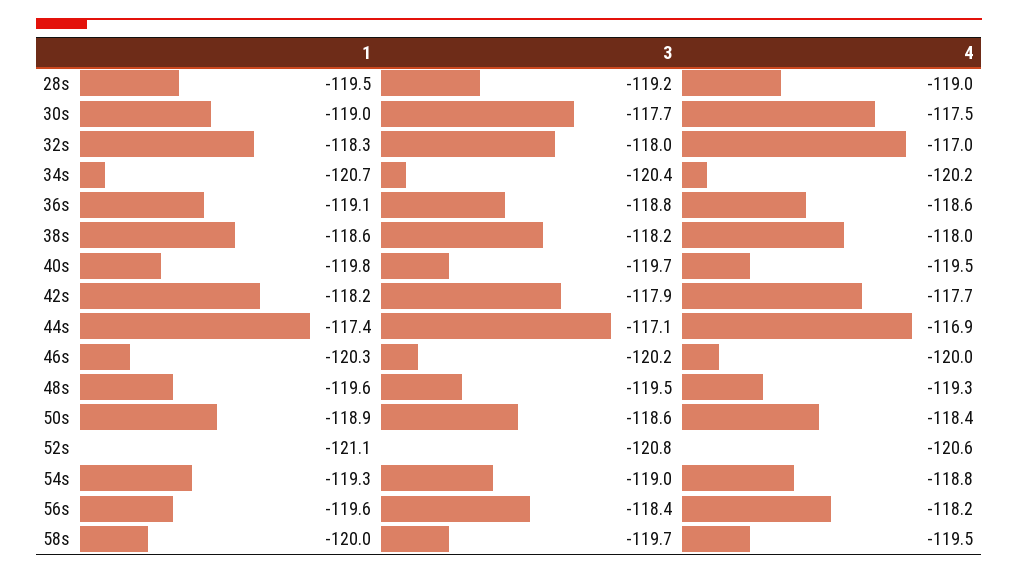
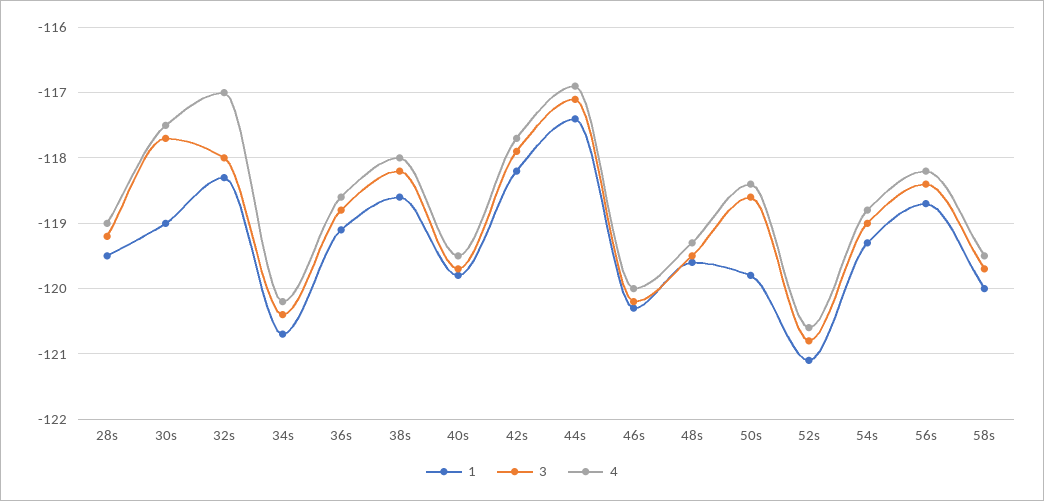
  {
    "1": {
      "28s": -119.5,
      "30s": -119,
      "32s": -118.3,
      "34s": -120.7,
      "36s": -119.1,
      "38s": -118.6,
      "40s": -119.8,
      "42s": -118.2,
      "44s": -117.4,
      "46s": -120.3,
      "48s": -119.6,
-     "50s": -118.9,
+     "50s": -119.8,
      "52s": -121.1,
      "54s": -119.3,
-     "56s": -119.6,
+     "56s": -118.7,
      "58s": -120
    },
    "3": {
      "28s": -119.2,
      "30s": -117.7,
      "32s": -118,
      "34s": -120.4,
      "36s": -118.8,
      "38s": -118.2,
      "40s": -119.7,
      "42s": -117.9,
      "44s": -117.1,
      "46s": -120.2,
      "48s": -119.5,
      "50s": -118.6,
      "52s": -120.8,
      "54s": -119,
      "56s": -118.4,
      "58s": -119.7
    },
    "4": {
      "28s": -119,
      "30s": -117.5,
      "32s": -117,
      "34s": -120.2,
      "36s": -118.6,
      "38s": -118,
      "40s": -119.5,
      "42s": -117.7,
      "44s": -116.9,
      "46s": -120,
      "48s": -119.3,
      "50s": -118.4,
      "52s": -120.6,
      "54s": -118.8,
      "56s": -118.2,
      "58s": -119.5
    }
  }

